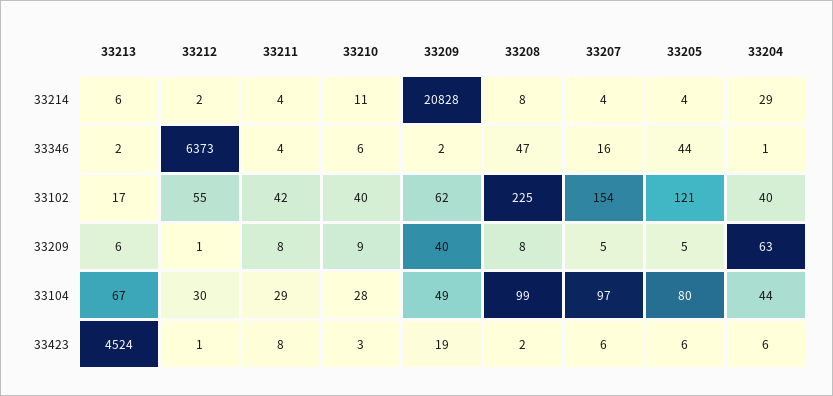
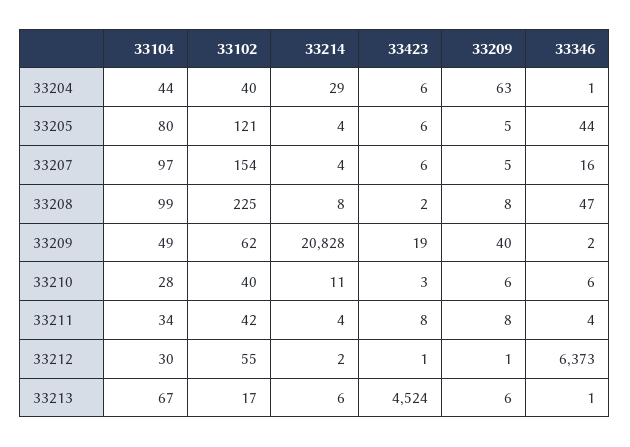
  {
    "33213": {
      "33214": 6,
-     "33346": 2,
+     "33346": 1,
      "33102": 17,
      "33209": 6,
      "33104": 67,
      "33423": 4524
    },
    "33212": {
      "33214": 2,
      "33346": 6373,
      "33102": 55,
      "33209": 1,
      "33104": 30,
      "33423": 1
    },
    "33211": {
      "33214": 4,
      "33346": 4,
      "33102": 42,
      "33209": 8,
-     "33104": 29,
+     "33104": 34,
      "33423": 8
    },
    "33210": {
      "33214": 11,
      "33346": 6,
      "33102": 40,
-     "33209": 9,
+     "33209": 6,
      "33104": 28,
      "33423": 3
    },
    "33209": {
      "33214": 20828,
      "33346": 2,
      "33102": 62,
      "33209": 40,
      "33104": 49,
      "33423": 19
    },
    "33208": {
      "33214": 8,
      "33346": 47,
      "33102": 225,
      "33209": 8,
      "33104": 99,
      "33423": 2
    },
    "33207": {
      "33214": 4,
      "33346": 16,
      "33102": 154,
      "33209": 5,
      "33104": 97,
      "33423": 6
    },
    "33205": {
      "33214": 4,
      "33346": 44,
      "33102": 121,
      "33209": 5,
      "33104": 80,
      "33423": 6
    },
    "33204": {
      "33214": 29,
      "33346": 1,
      "33102": 40,
      "33209": 63,
      "33104": 44,
      "33423": 6
    }
  }

